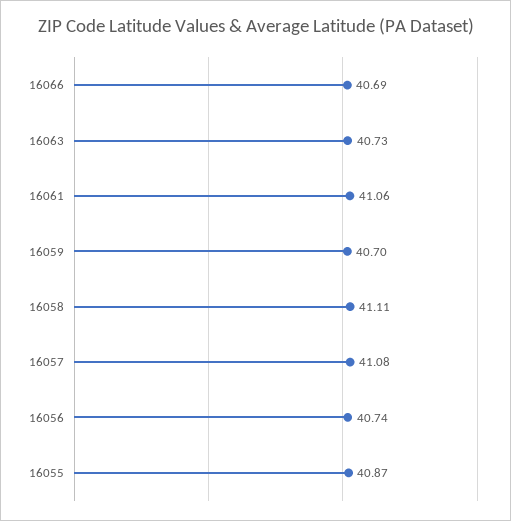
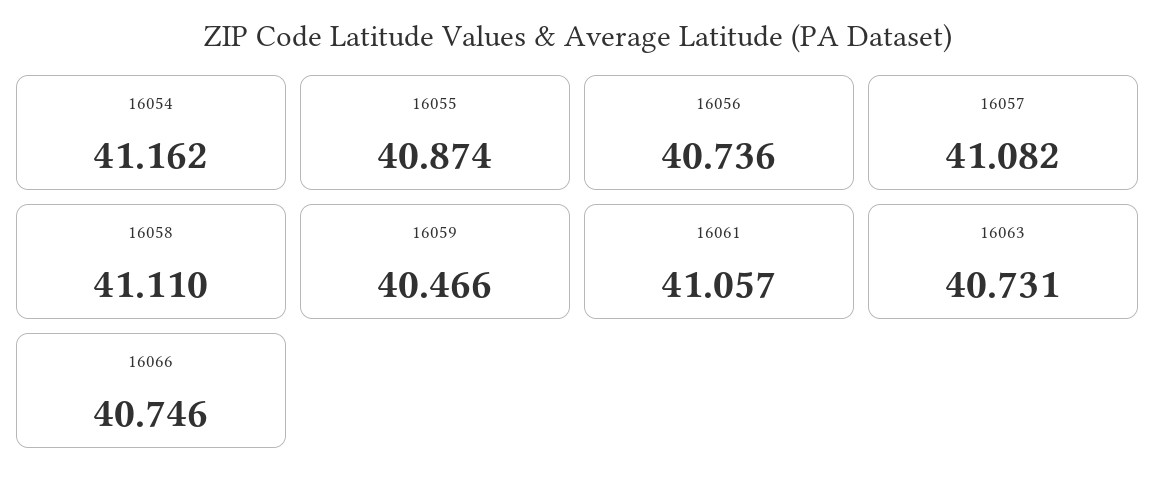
  {
-   "16066": 40.69,
+   "16066": 40.746,
    "16063": 40.731,
    "16061": 41.057,
-   "16059": 40.7,
+   "16059": 40.466,
    "16058": 41.11,
    "16057": 41.082,
    "16056": 40.736,
-   "16055": 40.874
+   "16055": 40.874,
+   "16054": 41.162
  }

